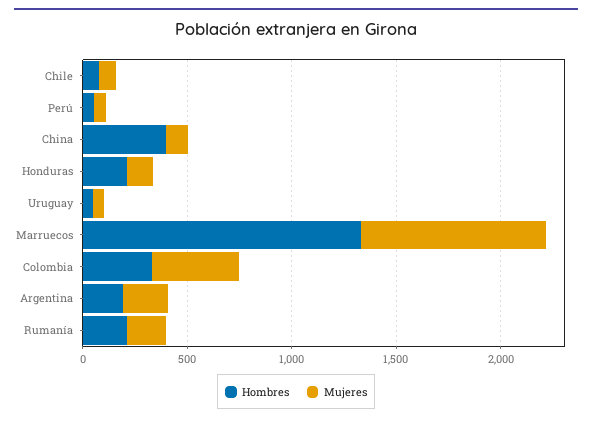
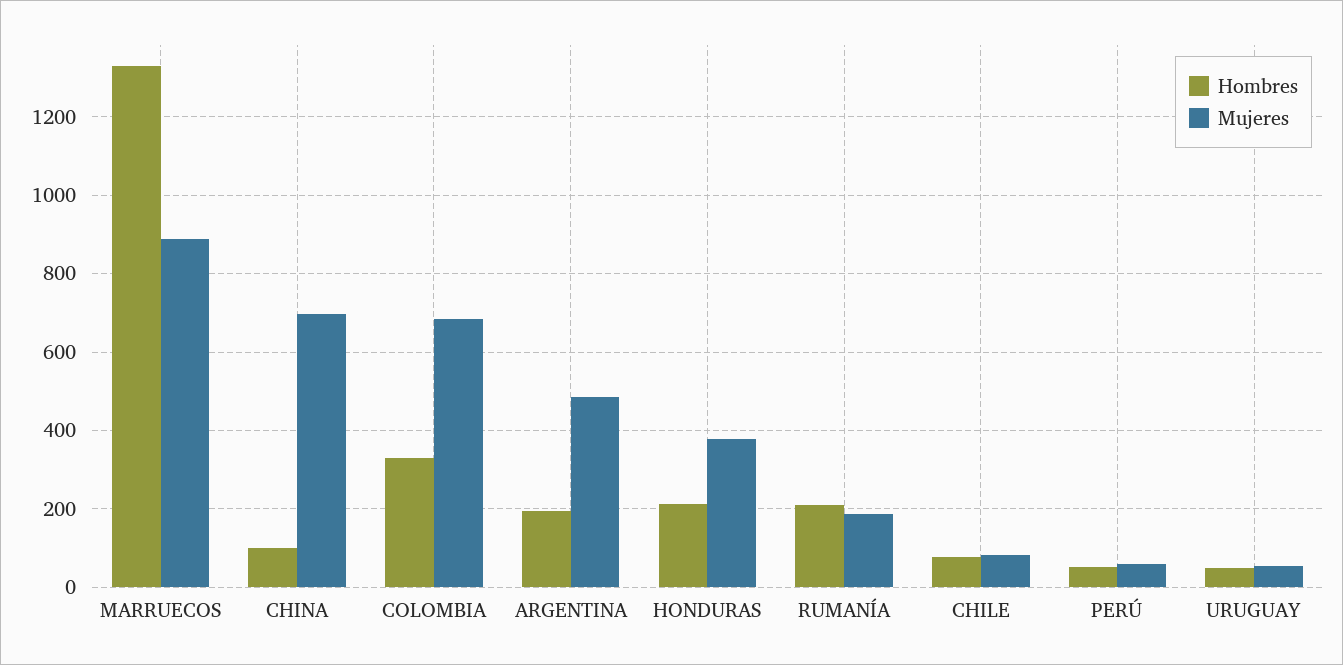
  {
    "Hombres": {
      "Chile": 80,
      "Perú": 60,
-     "China": 400,
+     "China": 100,
      "Honduras": 220,
      "Uruguay": 40,
      "Marruecos": 1320,
      "Colombia": 340,
      "Argentina": 200,
      "Rumanía": 220
    },
    "Mujeres": {
      "Chile": 80,
      "Perú": 60,
-     "China": 100,
+     "China": 700,
-     "Honduras": 100,
+     "Honduras": 380,
      "Uruguay": 60,
      "Marruecos": 880,
-     "Colombia": 400,
+     "Colombia": 680,
-     "Argentina": 200,
+     "Argentina": 480,
      "Rumanía": 180
    }
  }

